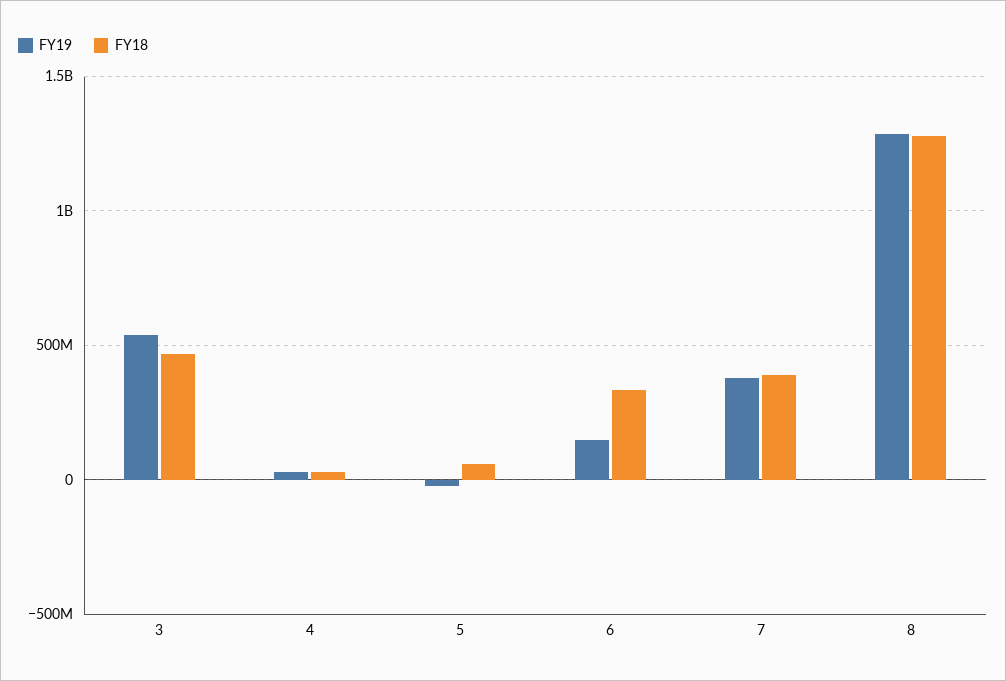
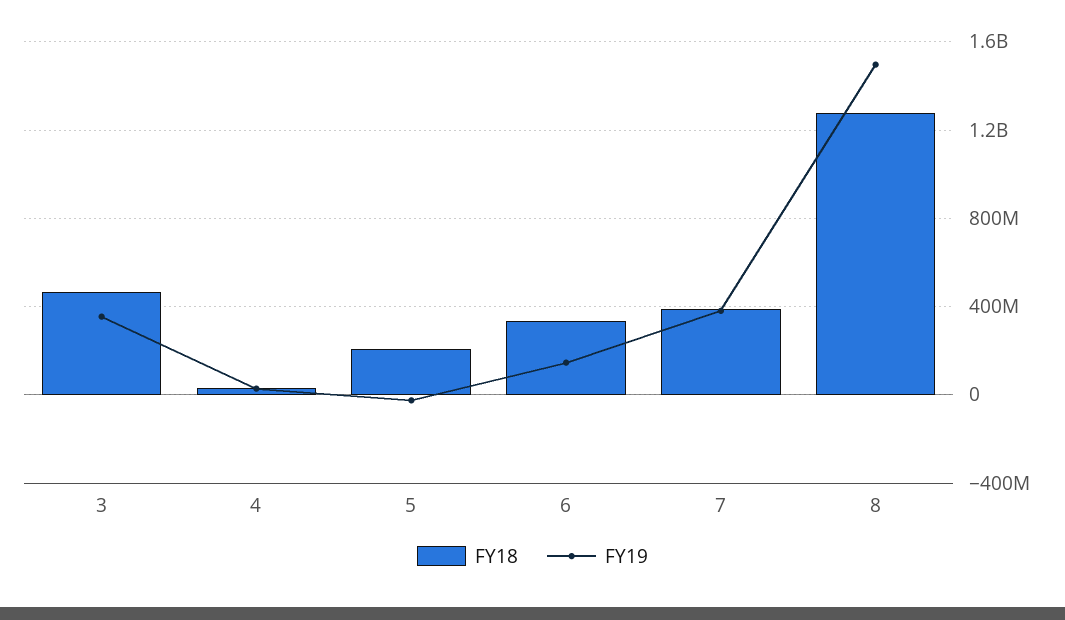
  {
    "FY19": {
-     "3": 550000000,
+     "3": 350000000,
      "4": 50000000,
      "5": 0,
      "6": 150000000,
      "7": 400000000,
-     "8": 1300000000
+     "8": 1500000000
    },
    "FY18": {
      "3": 450000000,
      "4": 50000000,
-     "5": 50000000,
+     "5": 200000000,
      "6": 350000000,
      "7": 400000000,
      "8": 1300000000
    }
  }

